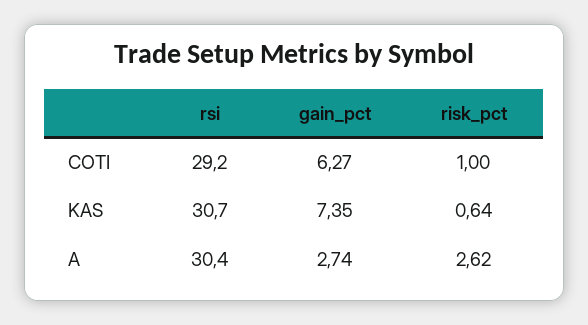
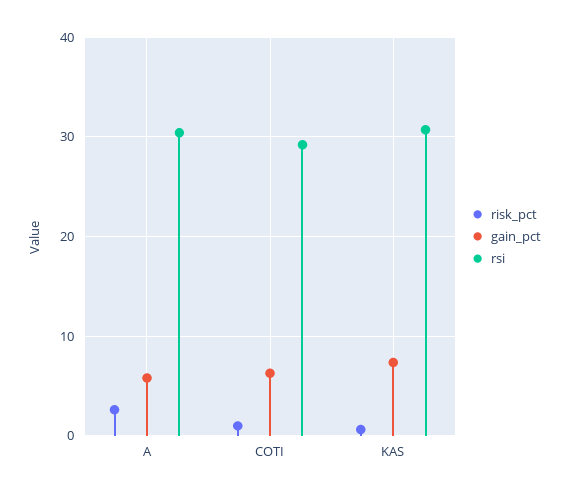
  {
    "rsi": {
      "COTI": 29.2,
      "KAS": 30.7,
      "A": 30.4
    },
    "gain_pct": {
      "COTI": 6.27,
      "KAS": 7.35,
-     "A": 2.74
+     "A": 6
    },
    "risk_pct": {
      "COTI": 1,
      "KAS": 0.64,
      "A": 2.62
    }
  }

